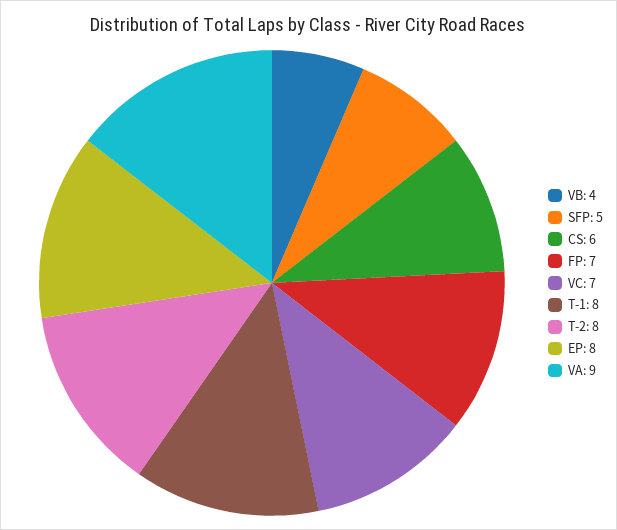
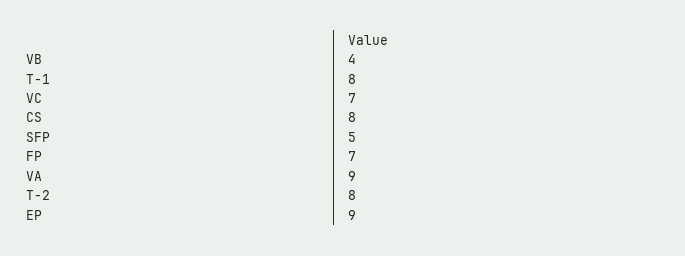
  {
    "VB": 4,
    "SFP": 5,
-   "CS": 6,
+   "CS": 8,
    "FP": 7,
    "VC": 7,
    "T-1": 8,
    "T-2": 8,
-   "EP": 8,
+   "EP": 9,
    "VA": 9
  }

